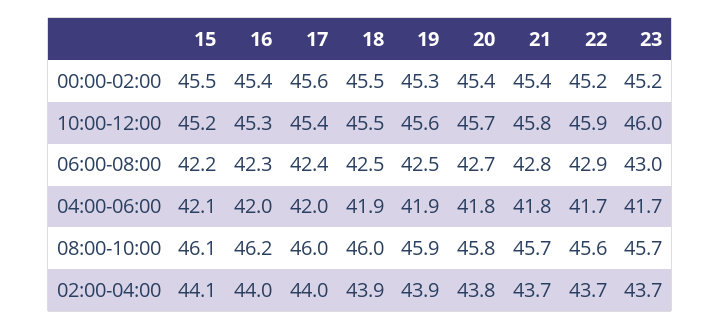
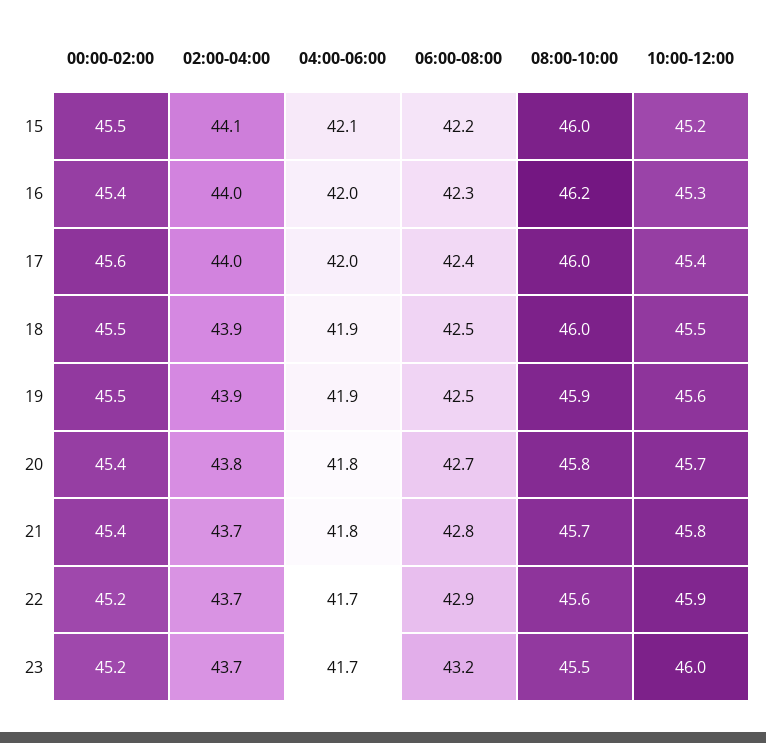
  {
    "15": {
      "00:00-02:00": 45.5,
      "10:00-12:00": 45.2,
      "06:00-08:00": 42.2,
      "04:00-06:00": 42.1,
-     "08:00-10:00": 46.1,
+     "08:00-10:00": 46,
      "02:00-04:00": 44.1
    },
    "16": {
      "00:00-02:00": 45.4,
      "10:00-12:00": 45.3,
      "06:00-08:00": 42.3,
      "04:00-06:00": 42,
      "08:00-10:00": 46.2,
      "02:00-04:00": 44
    },
    "17": {
      "00:00-02:00": 45.6,
      "10:00-12:00": 45.4,
      "06:00-08:00": 42.4,
      "04:00-06:00": 42,
      "08:00-10:00": 46,
      "02:00-04:00": 44
    },
    "18": {
      "00:00-02:00": 45.5,
      "10:00-12:00": 45.5,
      "06:00-08:00": 42.5,
      "04:00-06:00": 41.9,
      "08:00-10:00": 46,
      "02:00-04:00": 43.9
    },
    "19": {
-     "00:00-02:00": 45.3,
+     "00:00-02:00": 45.5,
      "10:00-12:00": 45.6,
      "06:00-08:00": 42.5,
      "04:00-06:00": 41.9,
      "08:00-10:00": 45.9,
      "02:00-04:00": 43.9
    },
    "20": {
      "00:00-02:00": 45.4,
      "10:00-12:00": 45.7,
      "06:00-08:00": 42.7,
      "04:00-06:00": 41.8,
      "08:00-10:00": 45.8,
      "02:00-04:00": 43.8
    },
    "21": {
      "00:00-02:00": 45.4,
      "10:00-12:00": 45.8,
      "06:00-08:00": 42.8,
      "04:00-06:00": 41.8,
      "08:00-10:00": 45.7,
      "02:00-04:00": 43.7
    },
    "22": {
      "00:00-02:00": 45.2,
      "10:00-12:00": 45.9,
      "06:00-08:00": 42.9,
      "04:00-06:00": 41.7,
      "08:00-10:00": 45.6,
      "02:00-04:00": 43.7
    },
    "23": {
      "00:00-02:00": 45.2,
      "10:00-12:00": 46,
-     "06:00-08:00": 43,
+     "06:00-08:00": 43.2,
      "04:00-06:00": 41.7,
-     "08:00-10:00": 45.7,
+     "08:00-10:00": 45.5,
      "02:00-04:00": 43.7
    }
  }

